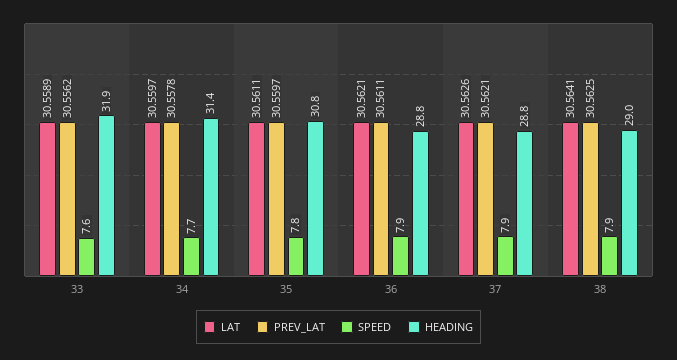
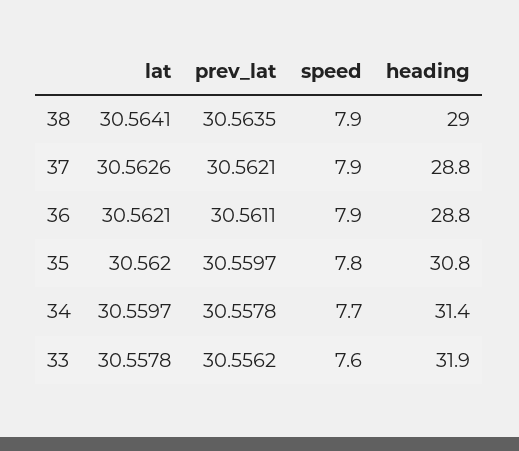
  {
    "LAT": {
-     "33": 30.5589,
+     "33": 30.5578,
      "34": 30.5597,
-     "35": 30.5611,
+     "35": 30.562,
      "36": 30.5621,
      "37": 30.5626,
      "38": 30.5641
    },
    "PREV_LAT": {
      "33": 30.5562,
      "34": 30.5578,
      "35": 30.5597,
      "36": 30.5611,
      "37": 30.5621,
-     "38": 30.5625
+     "38": 30.5635
    },
    "SPEED": {
      "33": 7.6,
      "34": 7.7,
      "35": 7.8,
      "36": 7.9,
      "37": 7.9,
      "38": 7.9
    },
    "HEADING": {
      "33": 31.9,
      "34": 31.4,
      "35": 30.8,
      "36": 28.8,
      "37": 28.8,
      "38": 29
    }
  }

